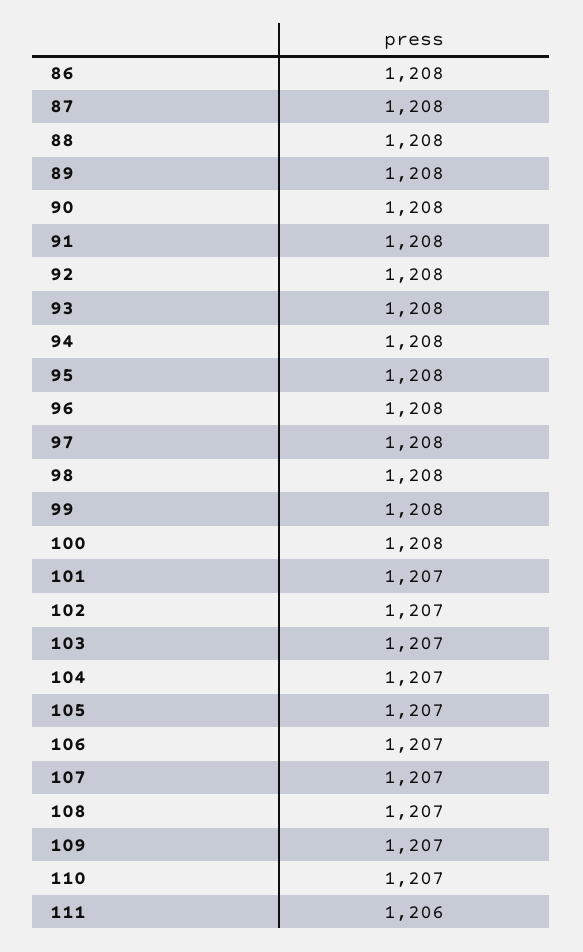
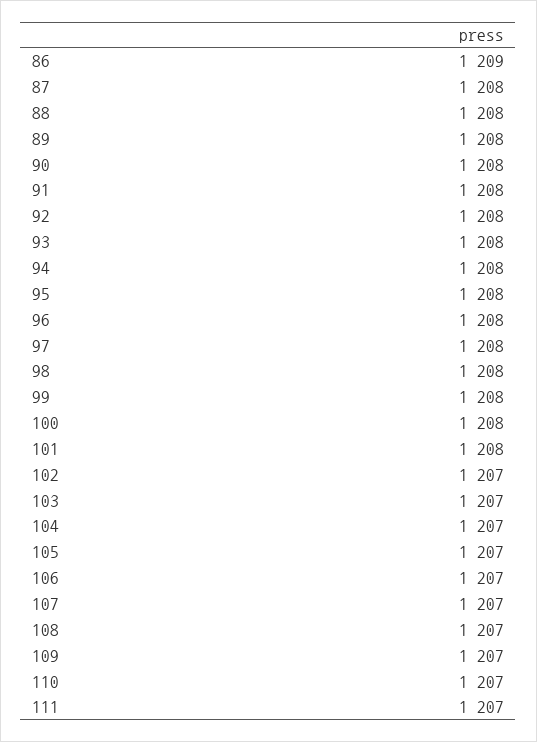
  {
-   "86": 1208,
+   "86": 1209,
    "87": 1208,
    "88": 1208,
    "89": 1208,
    "90": 1208,
    "91": 1208,
    "92": 1208,
    "93": 1208,
    "94": 1208,
    "95": 1208,
    "96": 1208,
    "97": 1208,
    "98": 1208,
    "99": 1208,
    "100": 1208,
-   "101": 1207,
+   "101": 1208,
    "102": 1207,
    "103": 1207,
    "104": 1207,
    "105": 1207,
    "106": 1207,
    "107": 1207,
    "108": 1207,
    "109": 1207,
    "110": 1207,
-   "111": 1206
+   "111": 1207
  }

